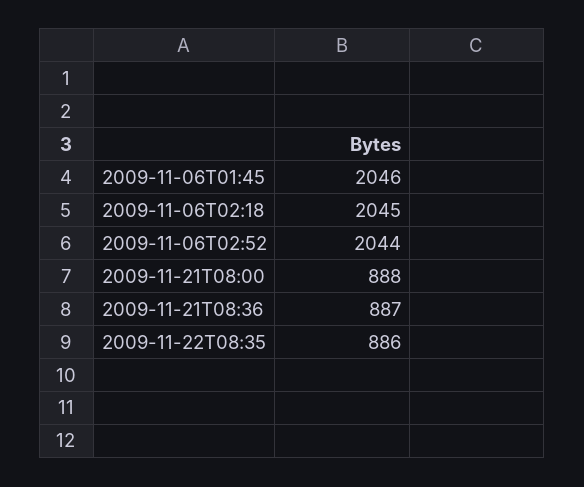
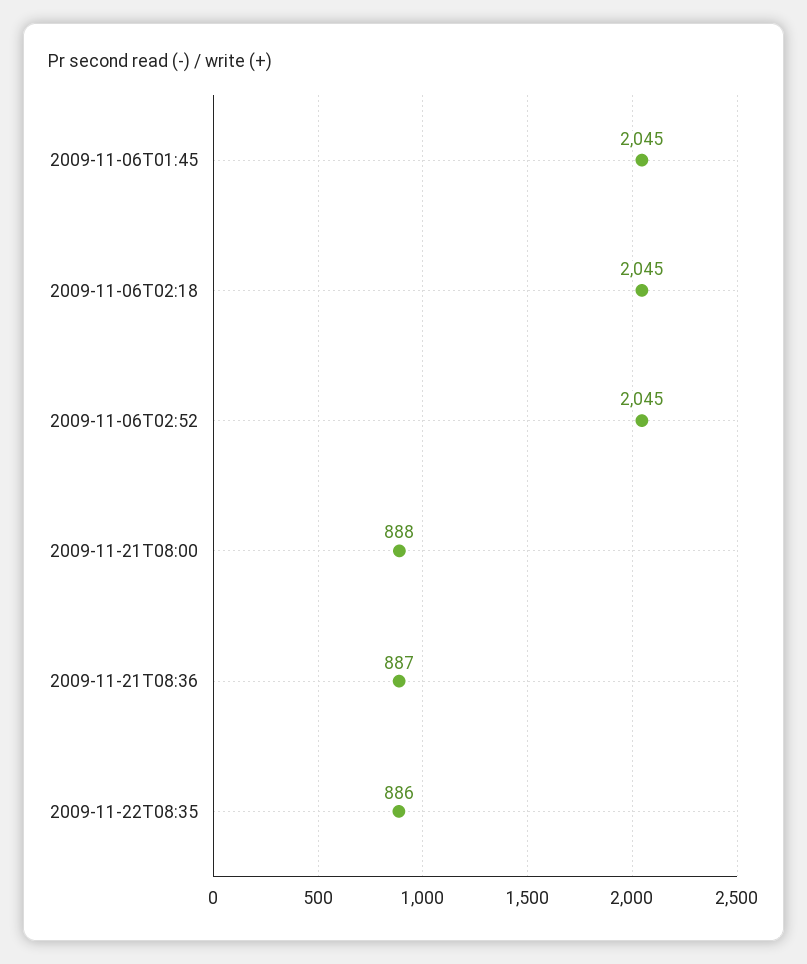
  {
-   "2009-11-06T01:45": 2046,
+   "2009-11-06T01:45": 2045,
    "2009-11-06T02:18": 2045,
-   "2009-11-06T02:52": 2044,
+   "2009-11-06T02:52": 2045,
    "2009-11-21T08:00": 888,
    "2009-11-21T08:36": 887,
    "2009-11-22T08:35": 886
  }

